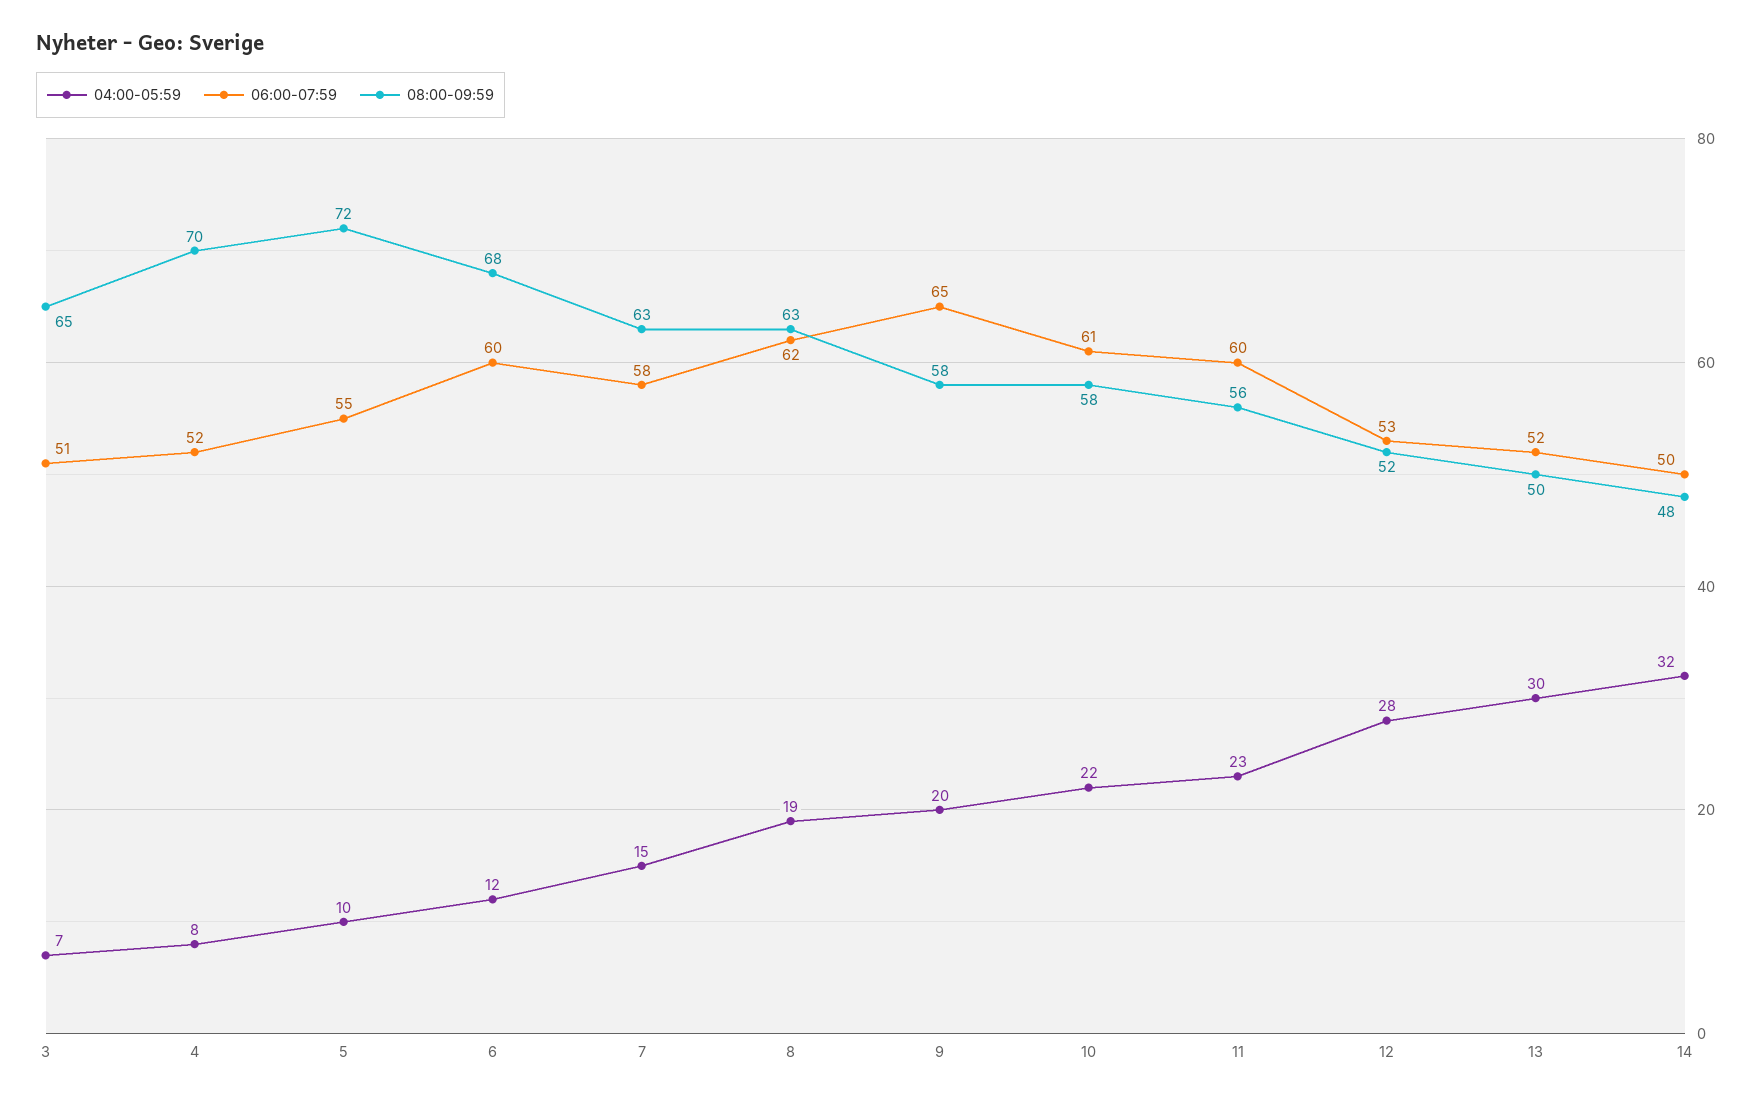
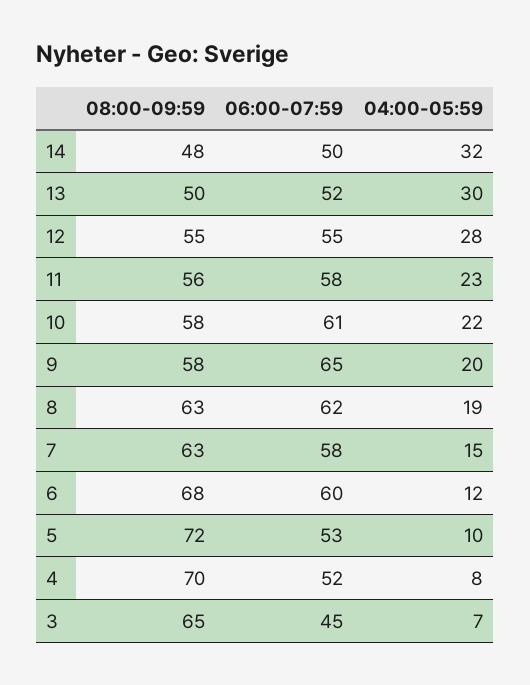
  {
    "04:00-05:59": {
      "3": 7,
      "4": 8,
      "5": 10,
      "6": 12,
      "7": 15,
      "8": 19,
      "9": 20,
      "10": 22,
      "11": 23,
      "12": 28,
      "13": 30,
      "14": 32
    },
    "06:00-07:59": {
-     "3": 51,
+     "3": 45,
      "4": 52,
-     "5": 55,
+     "5": 53,
      "6": 60,
      "7": 58,
      "8": 62,
      "9": 65,
      "10": 61,
-     "11": 60,
+     "11": 58,
-     "12": 53,
+     "12": 55,
      "13": 52,
      "14": 50
    },
    "08:00-09:59": {
      "3": 65,
      "4": 70,
      "5": 72,
      "6": 68,
      "7": 63,
      "8": 63,
      "9": 58,
      "10": 58,
      "11": 56,
-     "12": 52,
+     "12": 55,
      "13": 50,
      "14": 48
    }
  }

